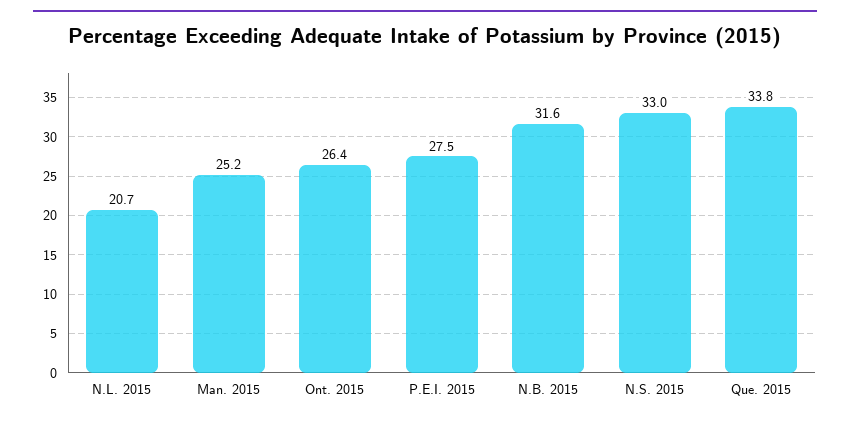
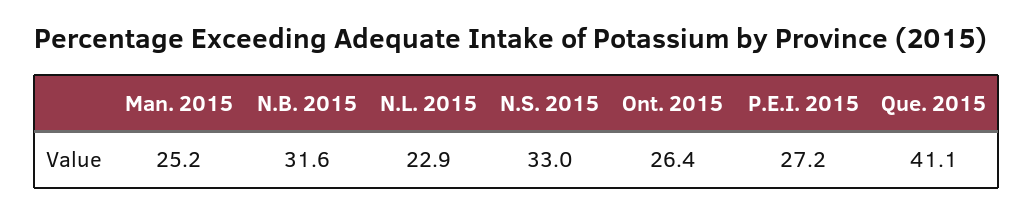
  {
-   "N.L. 2015": 20.7,
+   "N.L. 2015": 22.9,
    "Man. 2015": 25.2,
    "Ont. 2015": 26.4,
-   "P.E.I. 2015": 27.5,
+   "P.E.I. 2015": 27.2,
    "N.B. 2015": 31.6,
    "N.S. 2015": 33,
-   "Que. 2015": 33.8
+   "Que. 2015": 41.1
  }

